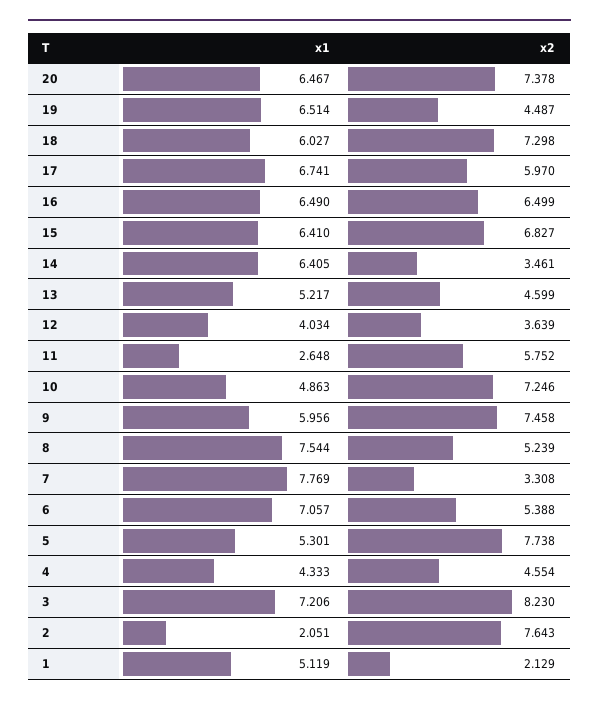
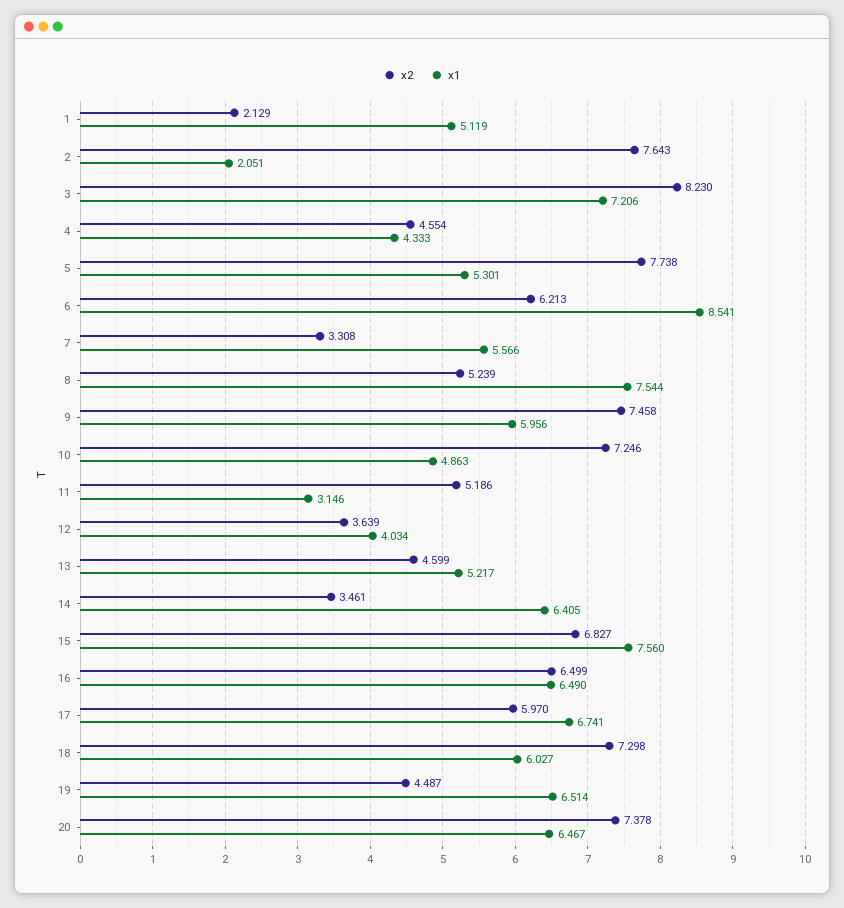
  {
    "x1": {
      "20": 6.467,
      "19": 6.514,
      "18": 6.027,
      "17": 6.741,
      "16": 6.49,
-     "15": 6.41,
+     "15": 7.56,
      "14": 6.405,
      "13": 5.217,
      "12": 4.034,
-     "11": 2.648,
+     "11": 3.146,
      "10": 4.863,
      "9": 5.956,
      "8": 7.544,
-     "7": 7.769,
+     "7": 5.566,
-     "6": 7.057,
+     "6": 8.541,
      "5": 5.301,
      "4": 4.333,
      "3": 7.206,
      "2": 2.051,
      "1": 5.119
    },
    "x2": {
      "20": 7.378,
      "19": 4.487,
      "18": 7.298,
      "17": 5.97,
      "16": 6.499,
      "15": 6.827,
      "14": 3.461,
      "13": 4.599,
      "12": 3.639,
-     "11": 5.752,
+     "11": 5.186,
      "10": 7.246,
      "9": 7.458,
      "8": 5.239,
      "7": 3.308,
-     "6": 5.388,
+     "6": 6.213,
      "5": 7.738,
      "4": 4.554,
      "3": 8.23,
      "2": 7.643,
      "1": 2.129
    }
  }

